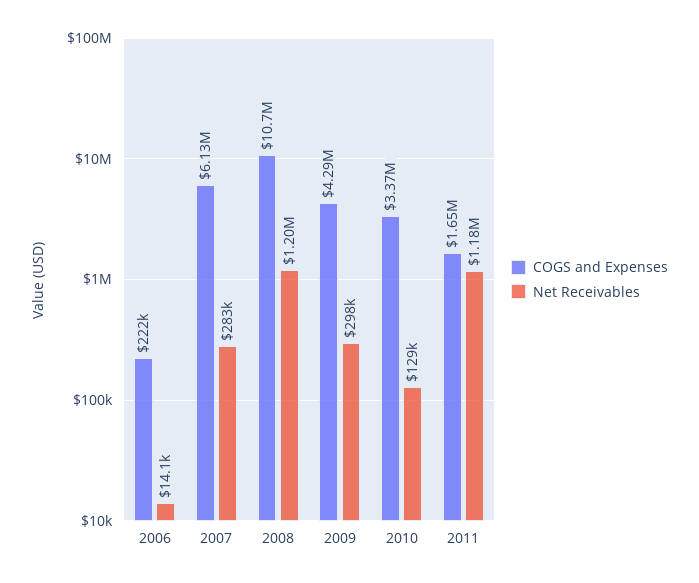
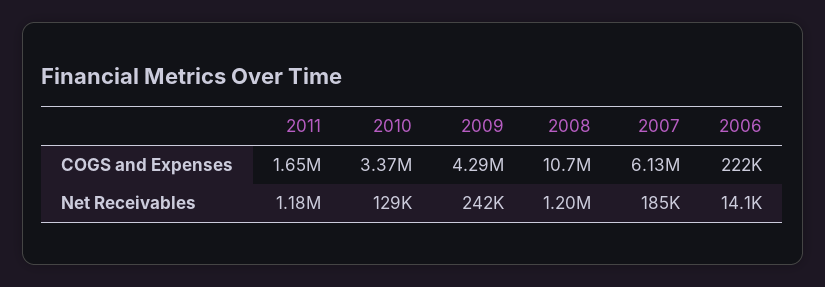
  {
    "COGS and Expenses": {
      "2006": 222000,
      "2007": 6130000,
      "2008": 10700000,
      "2009": 4290000,
      "2010": 3370000,
      "2011": 1650000
    },
    "Net Receivables": {
      "2006": 14100,
-     "2007": 283000,
+     "2007": 185000,
      "2008": 1200000,
-     "2009": 298000,
+     "2009": 242000,
      "2010": 129000,
      "2011": 1180000
    }
  }

